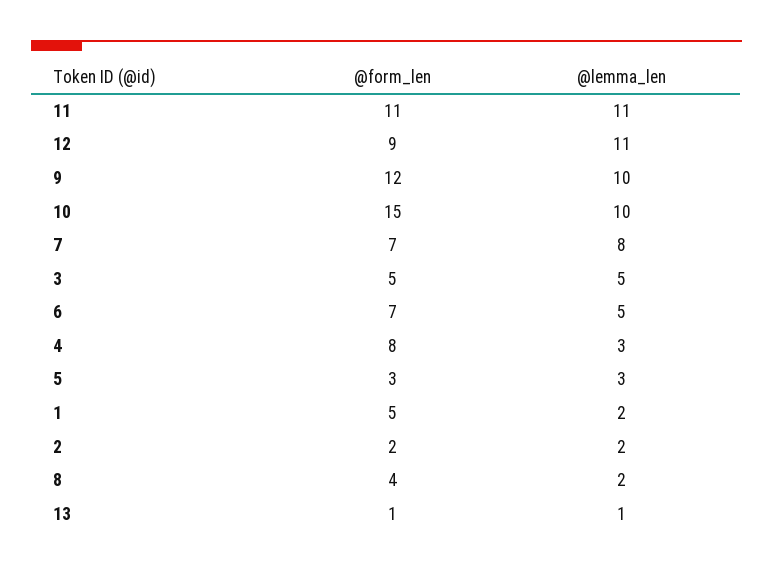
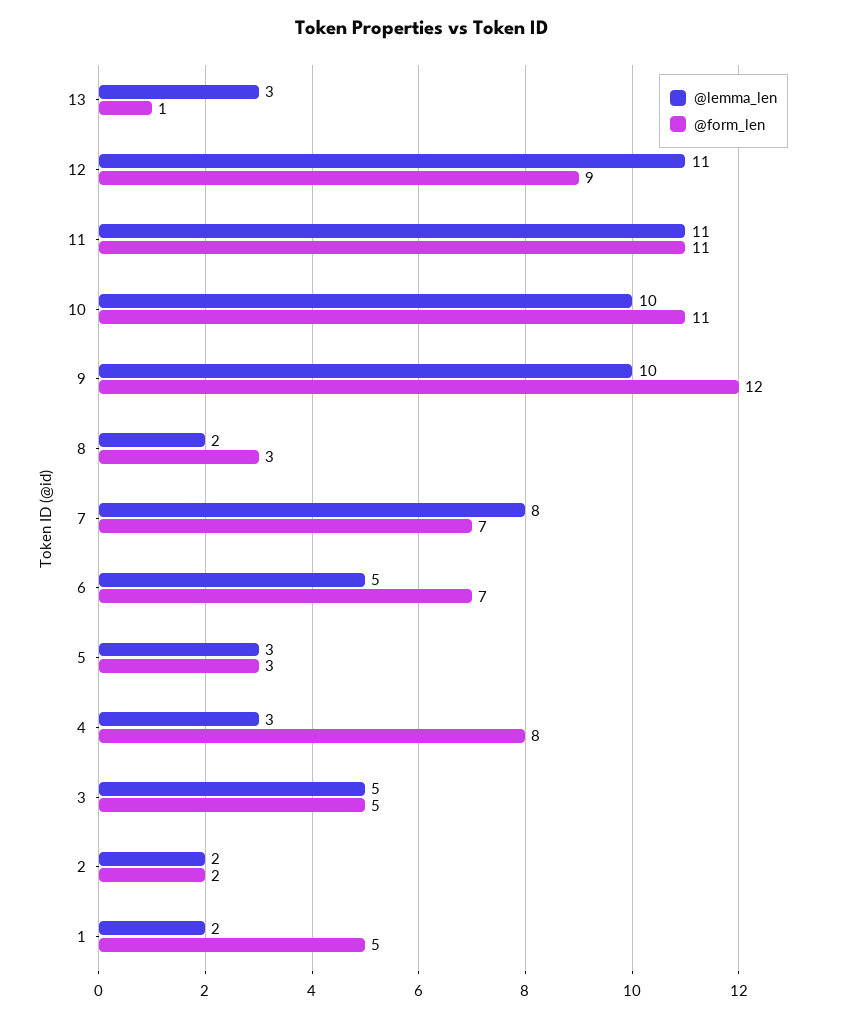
  {
    "@form_len": {
      "11": 11,
      "12": 9,
      "9": 12,
-     "10": 15,
+     "10": 11,
      "7": 7,
      "3": 5,
      "6": 7,
      "4": 8,
      "5": 3,
      "1": 5,
      "2": 2,
-     "8": 4,
+     "8": 3,
      "13": 1
    },
    "@lemma_len": {
      "11": 11,
      "12": 11,
      "9": 10,
      "10": 10,
      "7": 8,
      "3": 5,
      "6": 5,
      "4": 3,
      "5": 3,
      "1": 2,
      "2": 2,
      "8": 2,
-     "13": 1
+     "13": 3
    }
  }

